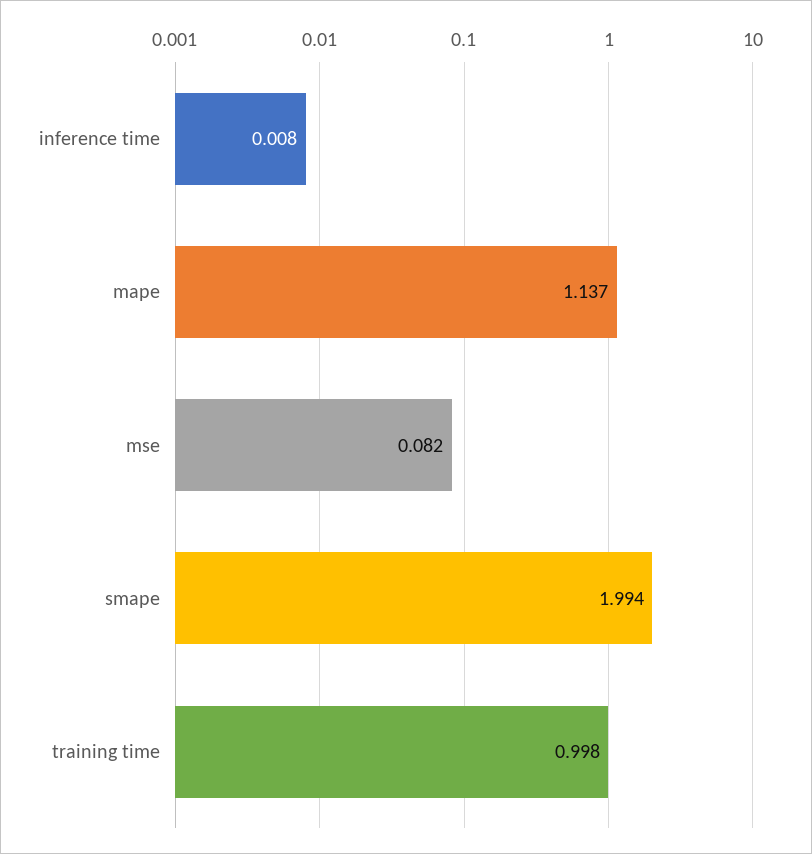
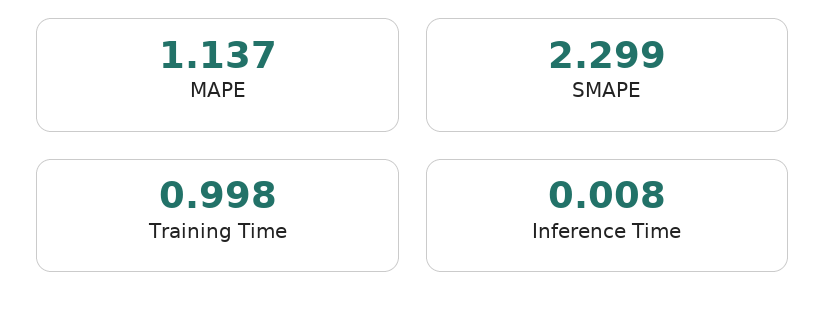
  {
    "inference time": 0.008,
    "mape": 1.137,
-   "mse": 0.082,
-   "smape": 1.994,
+   "smape": 2.299,
    "training time": 0.998
  }

